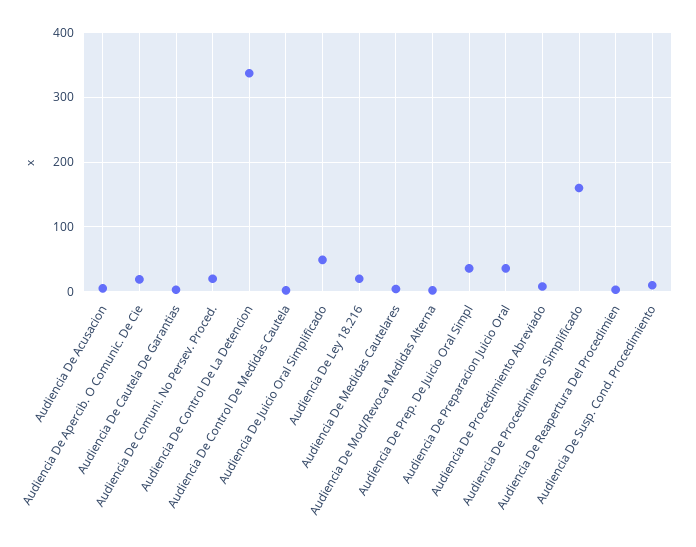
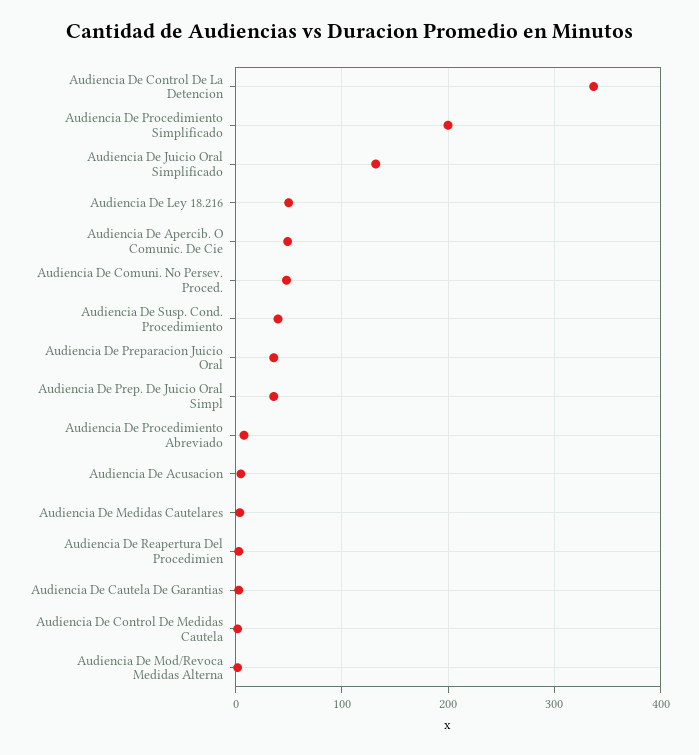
  {
    "Audiencia De Acusacion": 10,
-   "Audiencia De Apercib. O Comunic. De Cie": 20,
+   "Audiencia De Apercib. O Comunic. De Cie": 50,
    "Audiencia De Cautela De Garantias": 0,
-   "Audiencia De Comuni. No Persev. Proced.": 20,
+   "Audiencia De Comuni. No Persev. Proced.": 50,
    "Audiencia De Control De La Detencion": 340,
    "Audiencia De Control De Medidas Cautela": 0,
-   "Audiencia De Juicio Oral Simplificado": 50,
+   "Audiencia De Juicio Oral Simplificado": 130,
-   "Audiencia De Ley 18.216": 20,
+   "Audiencia De Ley 18.216": 50,
    "Audiencia De Medidas Cautelares": 0,
    "Audiencia De Mod/Revoca Medidas Alterna": 0,
    "Audiencia De Prep. De Juicio Oral Simpl": 40,
    "Audiencia De Preparacion Juicio Oral": 40,
    "Audiencia De Procedimiento Abreviado": 10,
-   "Audiencia De Procedimiento Simplificado": 160,
+   "Audiencia De Procedimiento Simplificado": 200,
    "Audiencia De Reapertura Del Procedimien": 0,
-   "Audiencia De Susp. Cond. Procedimiento": 10
+   "Audiencia De Susp. Cond. Procedimiento": 40
  }

